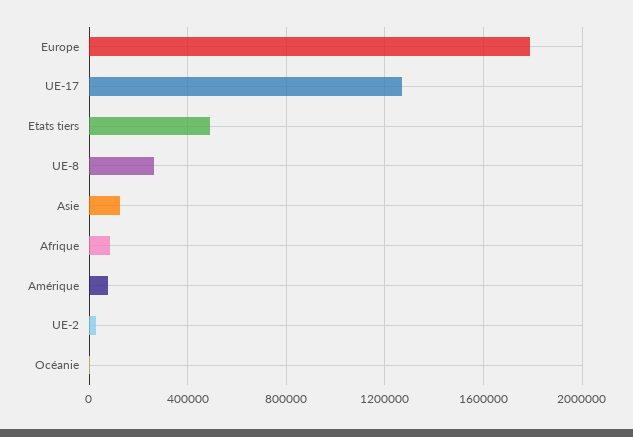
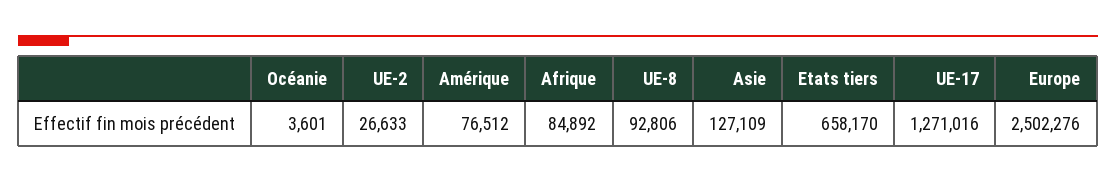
  {
-   "Europe": 1800000,
+   "Europe": 2502276,
    "UE-17": 1271016,
-   "Etats tiers": 500000,
+   "Etats tiers": 658170,
-   "UE-8": 250000,
+   "UE-8": 92806,
    "Asie": 127109,
    "Afrique": 84892,
    "Amérique": 76512,
    "UE-2": 26633,
    "Océanie": 3601
  }

